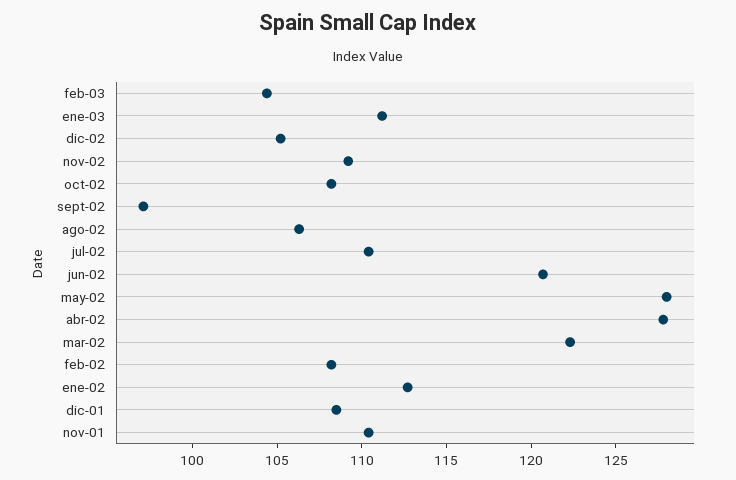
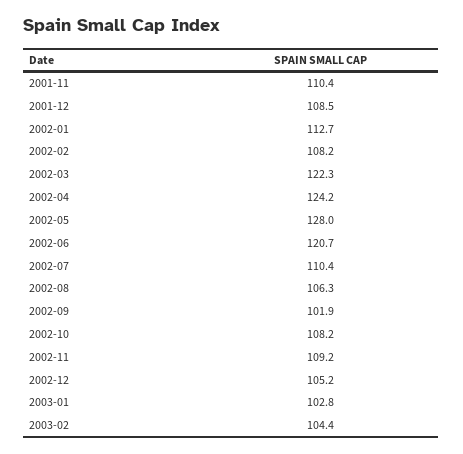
  {
    "feb-03": 104.4,
-   "ene-03": 111,
+   "ene-03": 102.8,
    "dic-02": 105.2,
    "nov-02": 109.2,
    "oct-02": 108.2,
-   "sept-02": 97,
+   "sept-02": 101.9,
    "ago-02": 106.3,
    "jul-02": 110.4,
    "jun-02": 120.7,
    "may-02": 128,
-   "abr-02": 128,
+   "abr-02": 124.2,
    "mar-02": 122.3,
    "feb-02": 108.2,
    "ene-02": 112.7,
    "dic-01": 108.5,
    "nov-01": 110.4
  }

